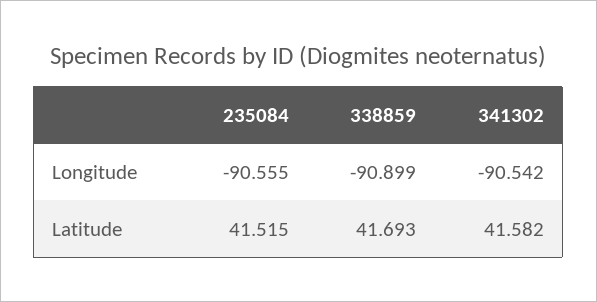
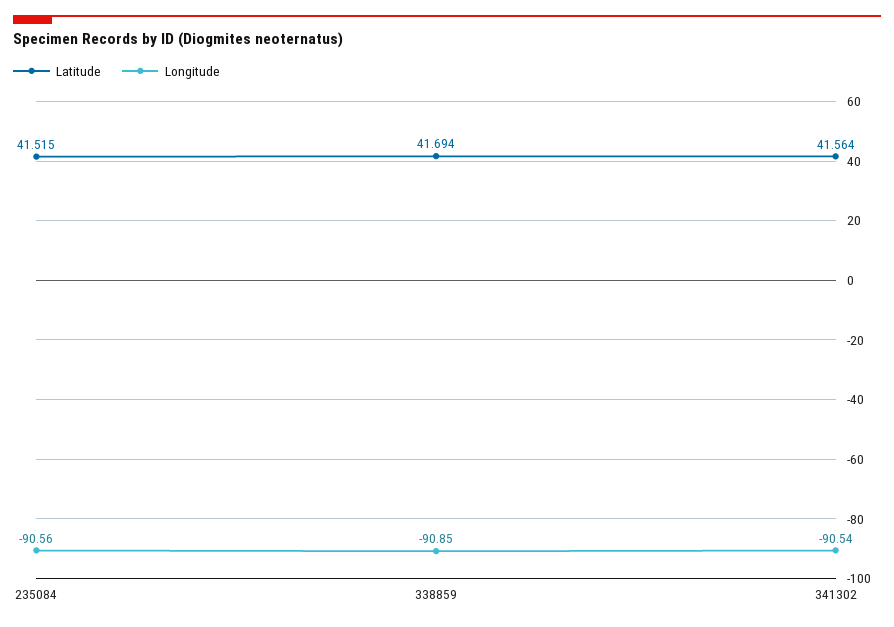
  {
    "Longitude": {
      "235084": -90.555,
-     "338859": -90.899,
+     "338859": -90.85,
      "341302": -90.542
    },
    "Latitude": {
      "235084": 41.515,
-     "338859": 41.693,
+     "338859": 41.694,
-     "341302": 41.582
+     "341302": 41.564
    }
  }

